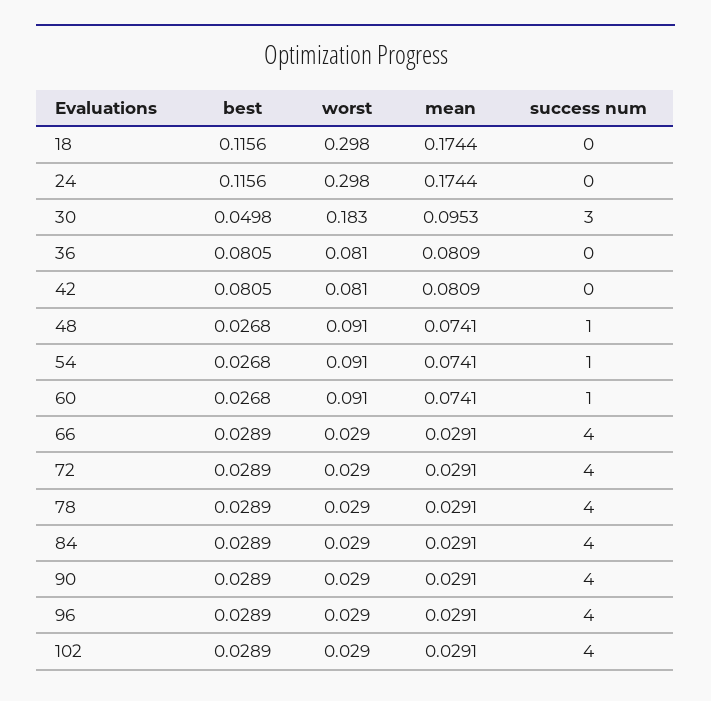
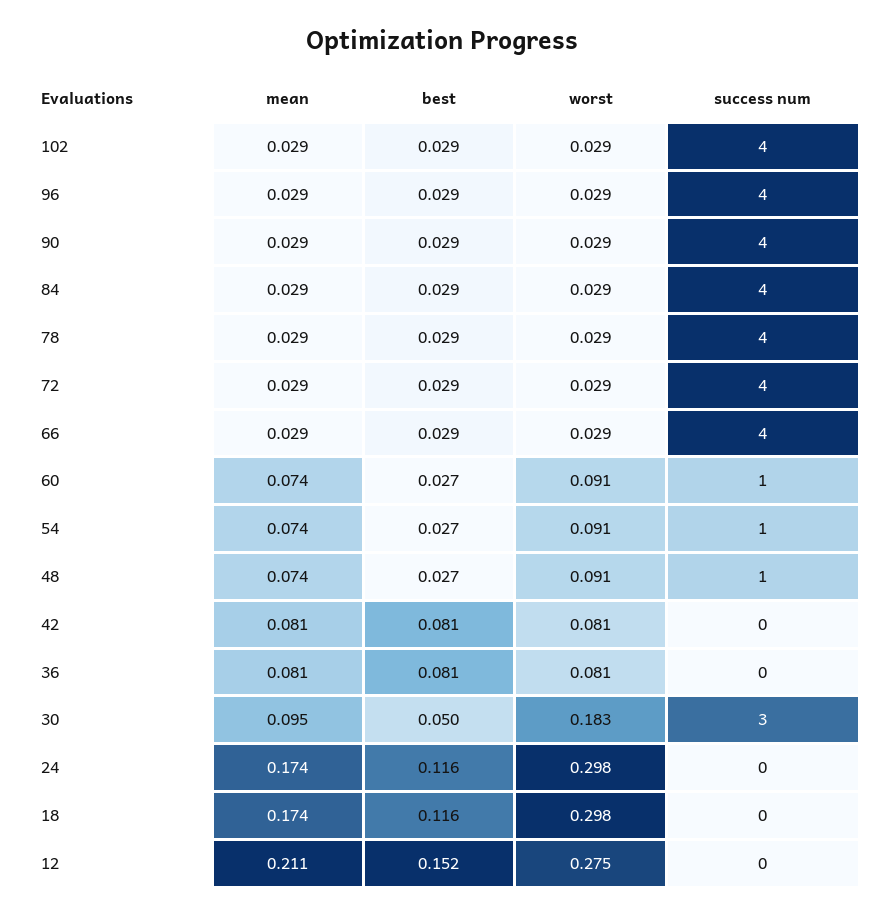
  {
    "best": {
      "18": 0.1156,
      "24": 0.1156,
      "30": 0.0498,
      "36": 0.0805,
      "42": 0.0805,
      "48": 0.0268,
      "54": 0.0268,
      "60": 0.0268,
      "66": 0.0289,
      "72": 0.0289,
      "78": 0.0289,
      "84": 0.0289,
      "90": 0.0289,
      "96": 0.0289,
-     "102": 0.0289
+     "102": 0.0289,
+     "12": 0.152
    },
    "worst": {
      "18": 0.298,
      "24": 0.298,
      "30": 0.183,
      "36": 0.081,
      "42": 0.081,
      "48": 0.091,
      "54": 0.091,
      "60": 0.091,
      "66": 0.029,
      "72": 0.029,
      "78": 0.029,
      "84": 0.029,
      "90": 0.029,
      "96": 0.029,
-     "102": 0.029
+     "102": 0.029,
+     "12": 0.275
    },
    "mean": {
      "18": 0.1744,
      "24": 0.1744,
      "30": 0.0953,
      "36": 0.0809,
      "42": 0.0809,
      "48": 0.0741,
      "54": 0.0741,
      "60": 0.0741,
      "66": 0.0291,
      "72": 0.0291,
      "78": 0.0291,
      "84": 0.0291,
      "90": 0.0291,
      "96": 0.0291,
-     "102": 0.0291
+     "102": 0.0291,
+     "12": 0.211
    },
    "success num": {
      "18": 0,
      "24": 0,
      "30": 3,
      "36": 0,
      "42": 0,
      "48": 1,
      "54": 1,
      "60": 1,
      "66": 4,
      "72": 4,
      "78": 4,
      "84": 4,
      "90": 4,
      "96": 4,
-     "102": 4
+     "102": 4,
+     "12": 0
    }
  }

